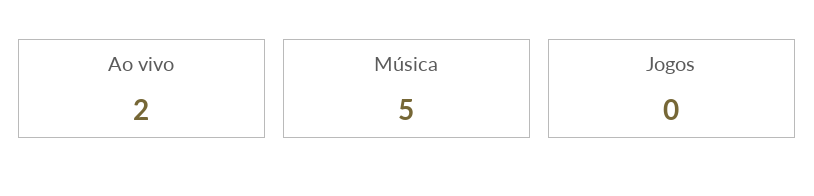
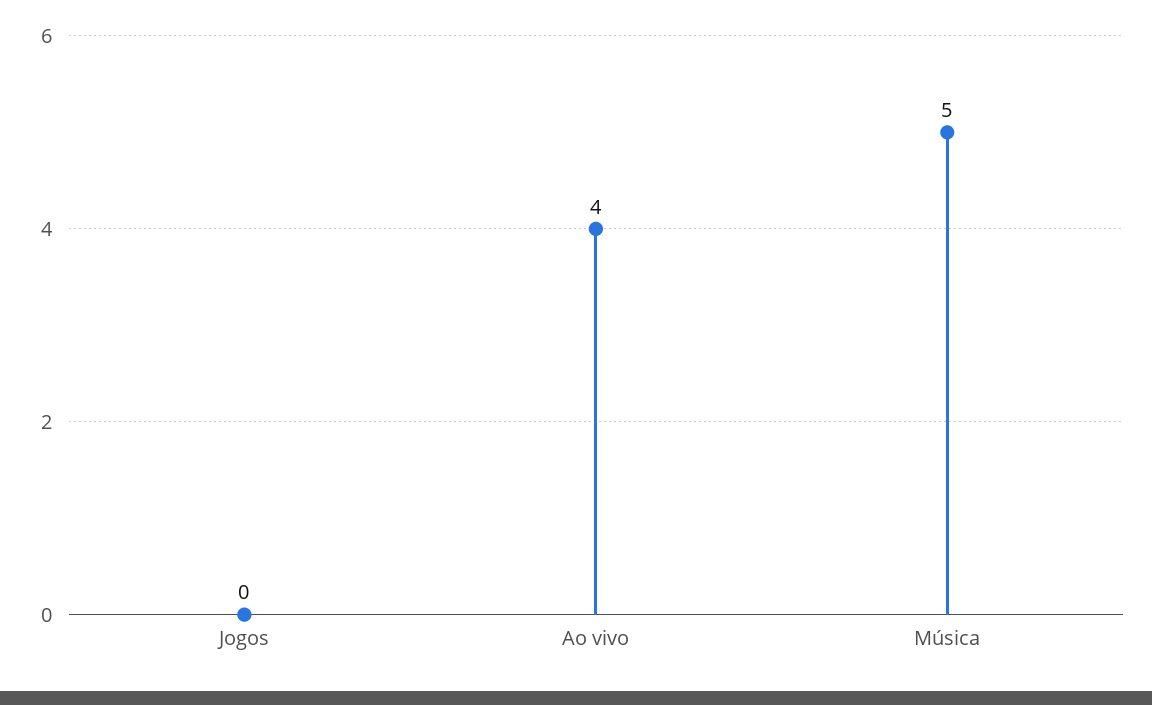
  {
-   "Ao vivo": 2,
+   "Ao vivo": 4,
    "Música": 5,
    "Jogos": 0
  }

